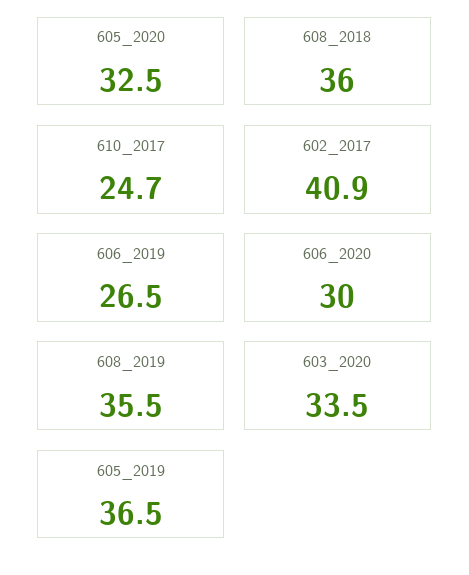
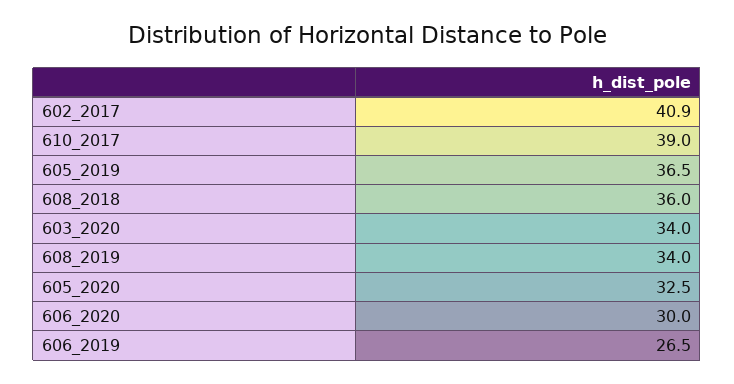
  {
    "605_2020": 32.5,
    "608_2018": 36,
-   "610_2017": 24.7,
+   "610_2017": 39,
    "602_2017": 40.9,
    "606_2019": 26.5,
    "606_2020": 30,
-   "608_2019": 35.5,
+   "608_2019": 34,
-   "603_2020": 33.5,
+   "603_2020": 34,
    "605_2019": 36.5
  }

